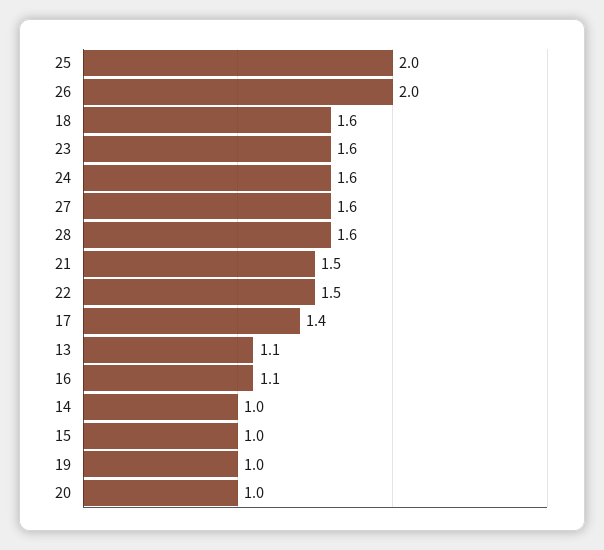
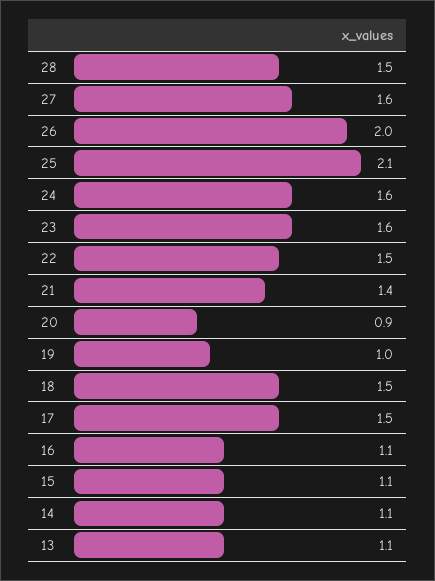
  {
-   "25": 2,
+   "25": 2.1,
    "26": 2,
-   "18": 1.6,
+   "18": 1.5,
    "23": 1.6,
    "24": 1.6,
    "27": 1.6,
-   "28": 1.6,
+   "28": 1.5,
-   "21": 1.5,
+   "21": 1.4,
    "22": 1.5,
-   "17": 1.4,
+   "17": 1.5,
    "13": 1.1,
    "16": 1.1,
-   "14": 1,
+   "14": 1.1,
-   "15": 1,
+   "15": 1.1,
    "19": 1,
-   "20": 1
+   "20": 0.9
  }

